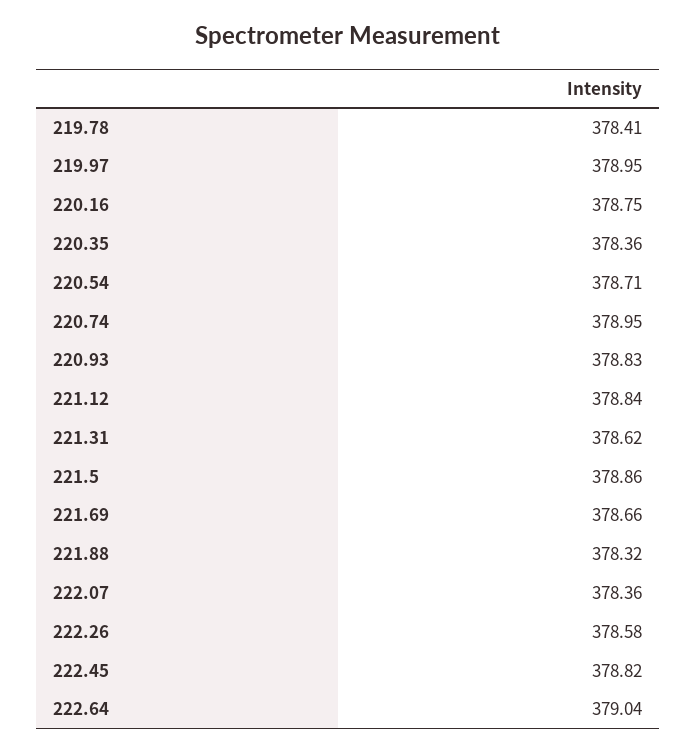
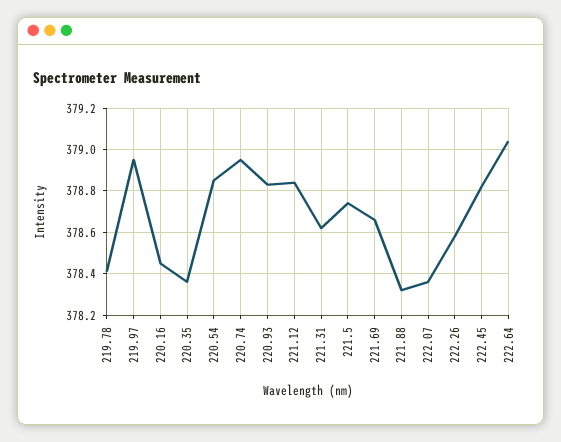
  {
    "219.78": 378.41,
    "219.97": 378.95,
-   "220.16": 378.75,
+   "220.16": 378.45,
    "220.35": 378.36,
-   "220.54": 378.71,
+   "220.54": 378.85,
    "220.74": 378.95,
    "220.93": 378.83,
    "221.12": 378.84,
    "221.31": 378.62,
-   "221.5": 378.86,
+   "221.5": 378.75,
    "221.69": 378.66,
    "221.88": 378.32,
    "222.07": 378.36,
    "222.26": 378.58,
    "222.45": 378.82,
    "222.64": 379.04
  }

